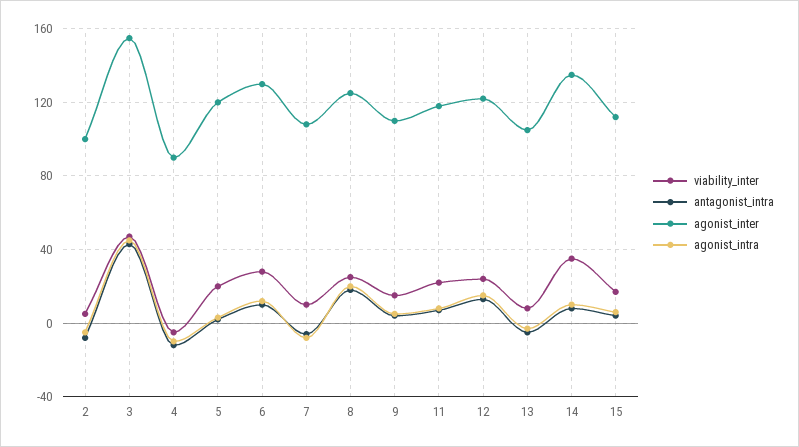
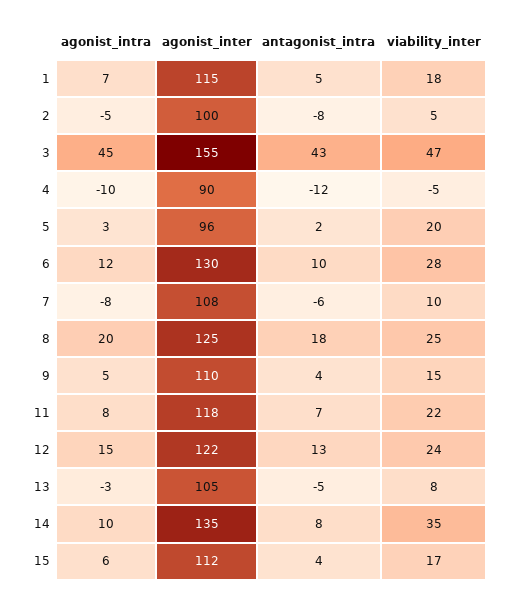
  {
    "viability_inter": {
      "2": 5,
      "3": 47,
      "4": -5,
      "5": 20,
      "6": 28,
      "7": 10,
      "8": 25,
      "9": 15,
      "11": 22,
      "12": 24,
      "13": 8,
      "14": 35,
-     "15": 17
+     "15": 17,
+     "1": 18
    },
    "antagonist_intra": {
      "2": -8,
      "3": 43,
      "4": -12,
      "5": 2,
      "6": 10,
      "7": -6,
      "8": 18,
      "9": 4,
      "11": 7,
      "12": 13,
      "13": -5,
      "14": 8,
-     "15": 4
+     "15": 4,
+     "1": 5
    },
    "agonist_inter": {
      "2": 100,
      "3": 155,
      "4": 90,
-     "5": 120,
+     "5": 96,
      "6": 130,
      "7": 108,
      "8": 125,
      "9": 110,
      "11": 118,
      "12": 122,
      "13": 105,
      "14": 135,
-     "15": 112
+     "15": 112,
+     "1": 115
    },
    "agonist_intra": {
      "2": -5,
      "3": 45,
      "4": -10,
      "5": 3,
      "6": 12,
      "7": -8,
      "8": 20,
      "9": 5,
      "11": 8,
      "12": 15,
      "13": -3,
      "14": 10,
-     "15": 6
+     "15": 6,
+     "1": 7
    }
  }

